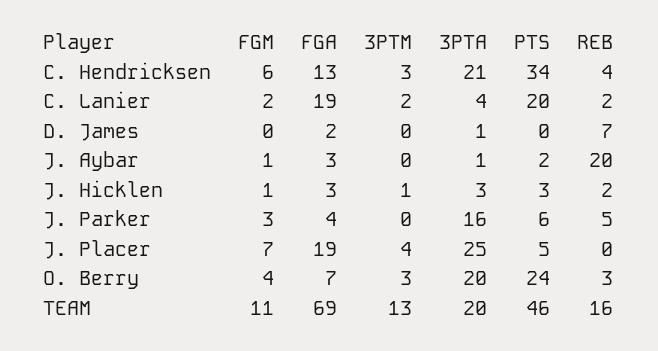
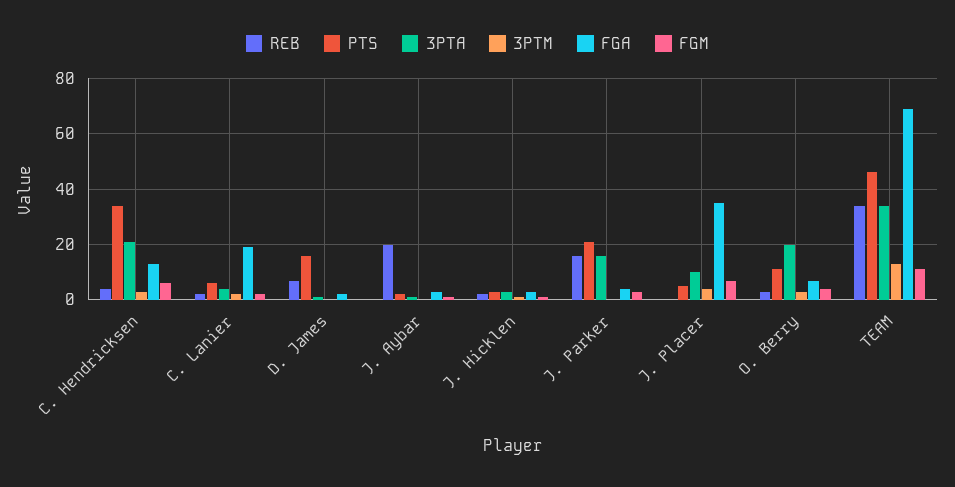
  {
    "FGM": {
      "C. Hendricksen": 6,
      "C. Lanier": 2,
      "D. James": 0,
      "J. Aybar": 1,
      "J. Hicklen": 1,
      "J. Parker": 3,
      "J. Placer": 7,
      "O. Berry": 4,
      "TEAM": 11
    },
    "FGA": {
      "C. Hendricksen": 13,
      "C. Lanier": 19,
      "D. James": 2,
      "J. Aybar": 3,
      "J. Hicklen": 3,
      "J. Parker": 4,
-     "J. Placer": 19,
+     "J. Placer": 35,
      "O. Berry": 7,
      "TEAM": 69
    },
    "3PTM": {
      "C. Hendricksen": 3,
      "C. Lanier": 2,
      "D. James": 0,
      "J. Aybar": 0,
      "J. Hicklen": 1,
      "J. Parker": 0,
      "J. Placer": 4,
      "O. Berry": 3,
      "TEAM": 13
    },
    "3PTA": {
      "C. Hendricksen": 21,
      "C. Lanier": 4,
      "D. James": 1,
      "J. Aybar": 1,
      "J. Hicklen": 3,
      "J. Parker": 16,
-     "J. Placer": 25,
+     "J. Placer": 10,
      "O. Berry": 20,
-     "TEAM": 20
+     "TEAM": 35
    },
    "PTS": {
      "C. Hendricksen": 34,
-     "C. Lanier": 20,
+     "C. Lanier": 5,
-     "D. James": 0,
+     "D. James": 15,
      "J. Aybar": 2,
      "J. Hicklen": 3,
-     "J. Parker": 6,
+     "J. Parker": 20,
      "J. Placer": 5,
-     "O. Berry": 24,
+     "O. Berry": 10,
      "TEAM": 46
    },
    "REB": {
      "C. Hendricksen": 4,
      "C. Lanier": 2,
      "D. James": 7,
      "J. Aybar": 20,
      "J. Hicklen": 2,
-     "J. Parker": 5,
+     "J. Parker": 15,
      "J. Placer": 0,
      "O. Berry": 3,
-     "TEAM": 16
+     "TEAM": 35
    }
  }

